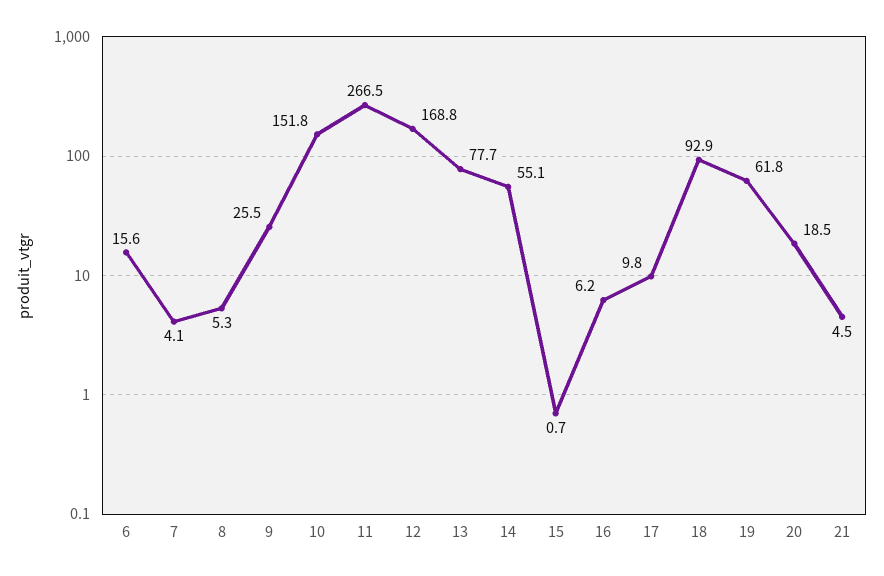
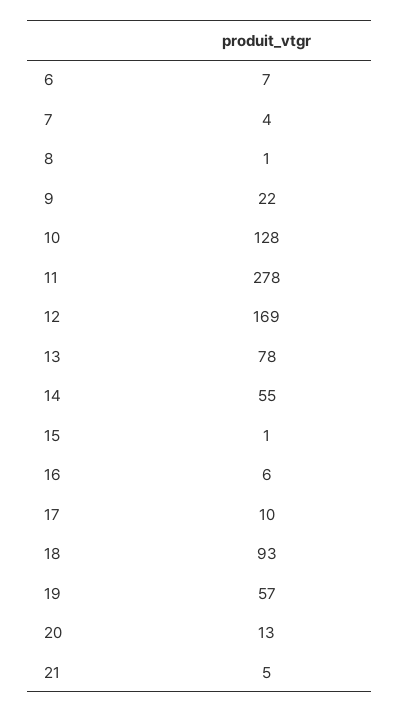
  {
-   "6": 15.6,
+   "6": 7,
    "7": 4.1,
-   "8": 5.3,
+   "8": 1,
-   "9": 25.5,
+   "9": 22,
-   "10": 151.8,
+   "10": 128,
-   "11": 266.5,
+   "11": 278,
    "12": 168.8,
    "13": 77.7,
    "14": 55.1,
    "15": 0.7,
    "16": 6.2,
    "17": 9.8,
    "18": 92.9,
-   "19": 61.8,
+   "19": 57,
-   "20": 18.5,
+   "20": 13,
    "21": 4.5
  }

